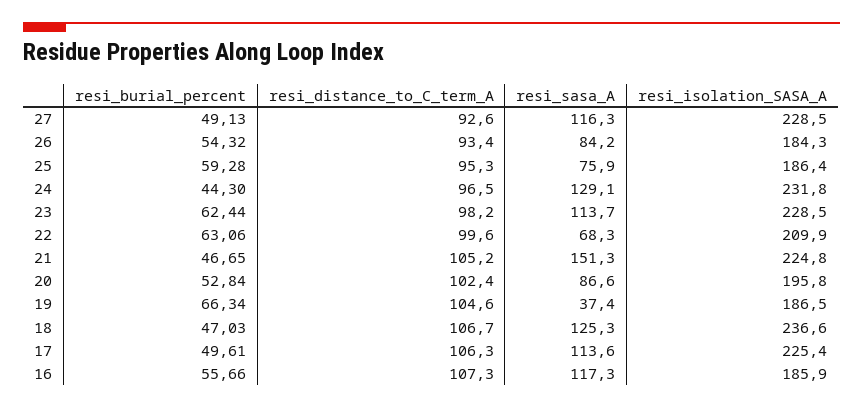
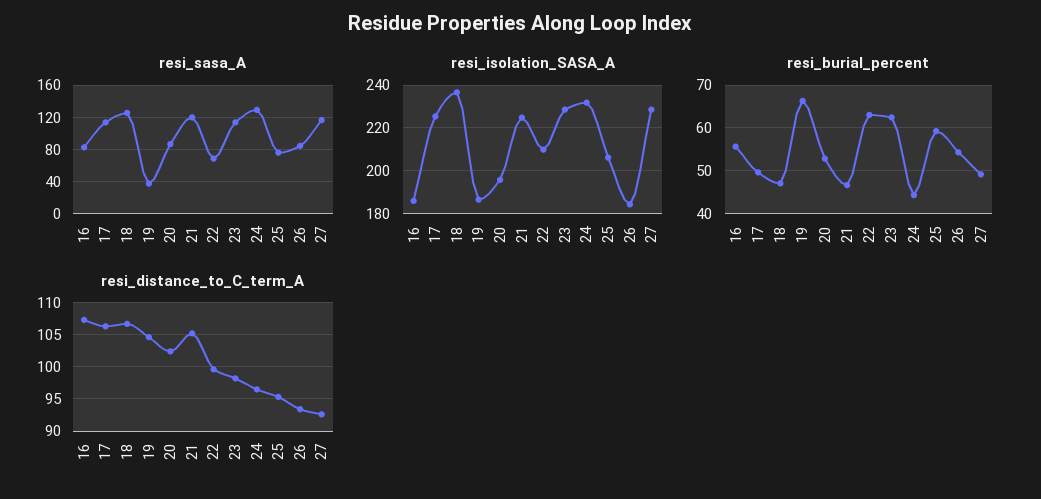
  {
    "resi_burial_percent": {
      "27": 49.13,
      "26": 54.32,
      "25": 59.28,
      "24": 44.3,
      "23": 62.44,
      "22": 63.06,
      "21": 46.65,
      "20": 52.84,
      "19": 66.34,
      "18": 47.03,
      "17": 49.61,
      "16": 55.66
    },
    "resi_distance_to_C_term_A": {
      "27": 92.6,
      "26": 93.4,
      "25": 95.3,
      "24": 96.5,
      "23": 98.2,
      "22": 99.6,
      "21": 105.2,
      "20": 102.4,
      "19": 104.6,
      "18": 106.7,
      "17": 106.3,
      "16": 107.3
    },
    "resi_sasa_A": {
      "27": 116.3,
      "26": 84.2,
      "25": 75.9,
      "24": 129.1,
      "23": 113.7,
      "22": 68.3,
-     "21": 151.3,
+     "21": 120,
      "20": 86.6,
      "19": 37.4,
      "18": 125.3,
      "17": 113.6,
-     "16": 117.3
+     "16": 80
    },
    "resi_isolation_SASA_A": {
      "27": 228.5,
      "26": 184.3,
-     "25": 186.4,
+     "25": 205,
      "24": 231.8,
      "23": 228.5,
      "22": 209.9,
      "21": 224.8,
      "20": 195.8,
      "19": 186.5,
      "18": 236.6,
      "17": 225.4,
      "16": 185.9
    }
  }

